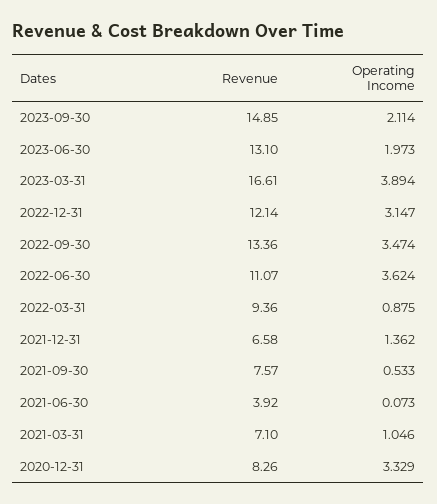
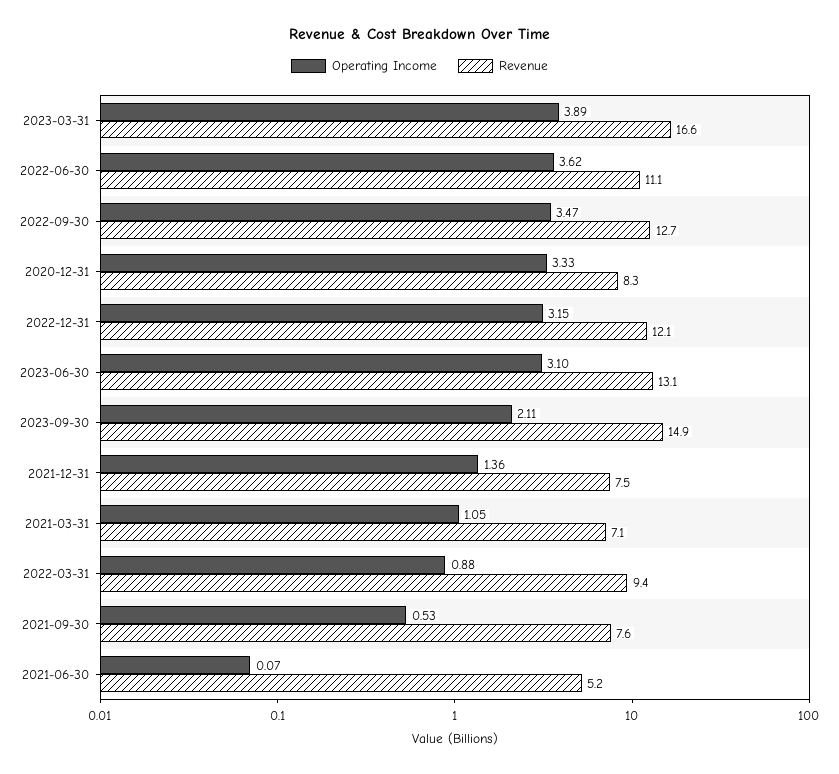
  {
    "Revenue": {
      "2023-09-30": 14.85,
      "2023-06-30": 13.1,
      "2023-03-31": 16.61,
      "2022-12-31": 12.14,
-     "2022-09-30": 13.36,
+     "2022-09-30": 12.7,
      "2022-06-30": 11.07,
      "2022-03-31": 9.36,
-     "2021-12-31": 6.58,
+     "2021-12-31": 7.5,
      "2021-09-30": 7.57,
-     "2021-06-30": 3.92,
+     "2021-06-30": 5.2,
      "2021-03-31": 7.1,
      "2020-12-31": 8.26
    },
    "Operating Income": {
      "2023-09-30": 2.114,
-     "2023-06-30": 1.973,
+     "2023-06-30": 3.1,
      "2023-03-31": 3.894,
      "2022-12-31": 3.147,
      "2022-09-30": 3.474,
      "2022-06-30": 3.624,
      "2022-03-31": 0.875,
      "2021-12-31": 1.362,
      "2021-09-30": 0.533,
      "2021-06-30": 0.073,
      "2021-03-31": 1.046,
      "2020-12-31": 3.329
    }
  }

